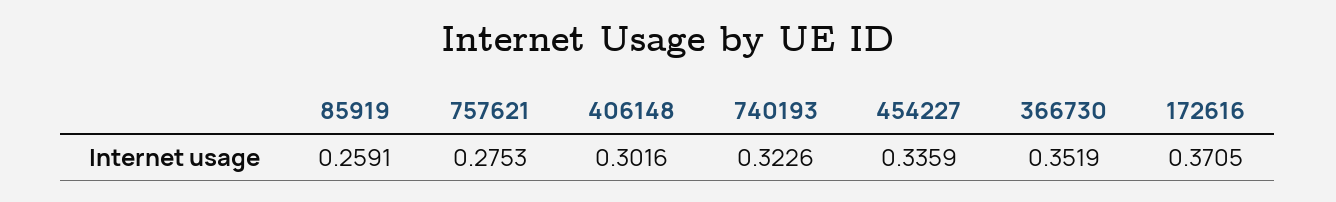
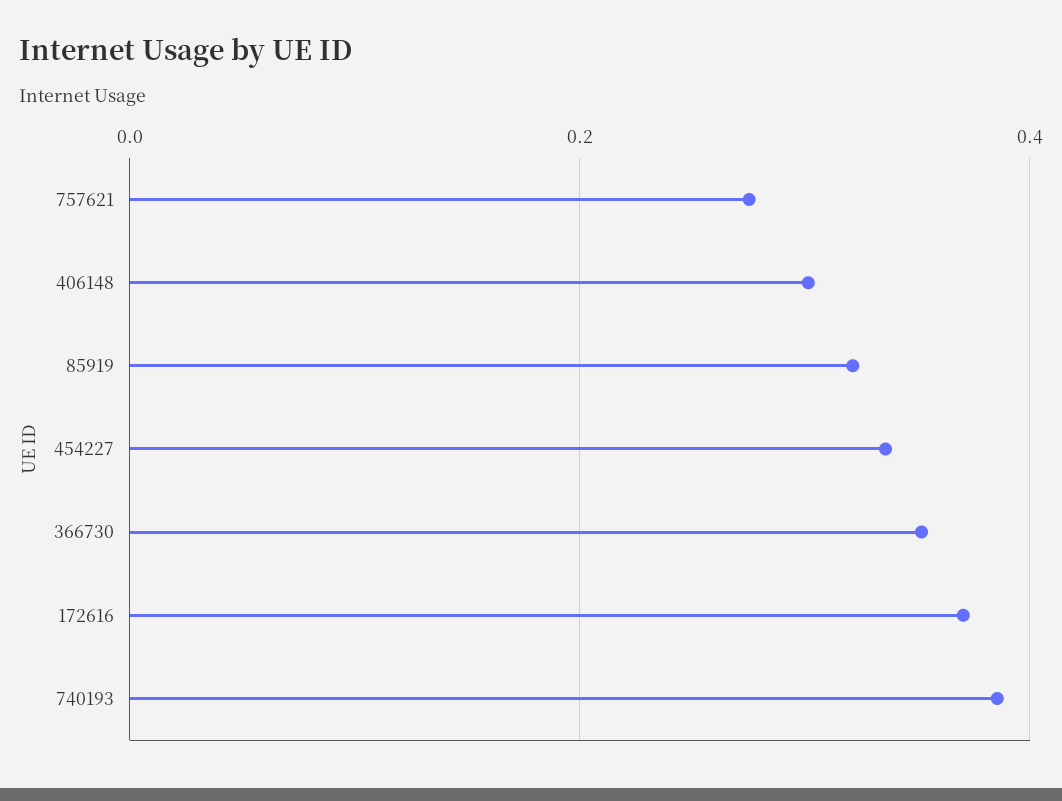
  {
-   "85919": 0.2591,
+   "85919": 0.32,
    "757621": 0.2753,
    "406148": 0.3016,
-   "740193": 0.3226,
+   "740193": 0.38,
    "454227": 0.3359,
    "366730": 0.3519,
    "172616": 0.3705
  }

